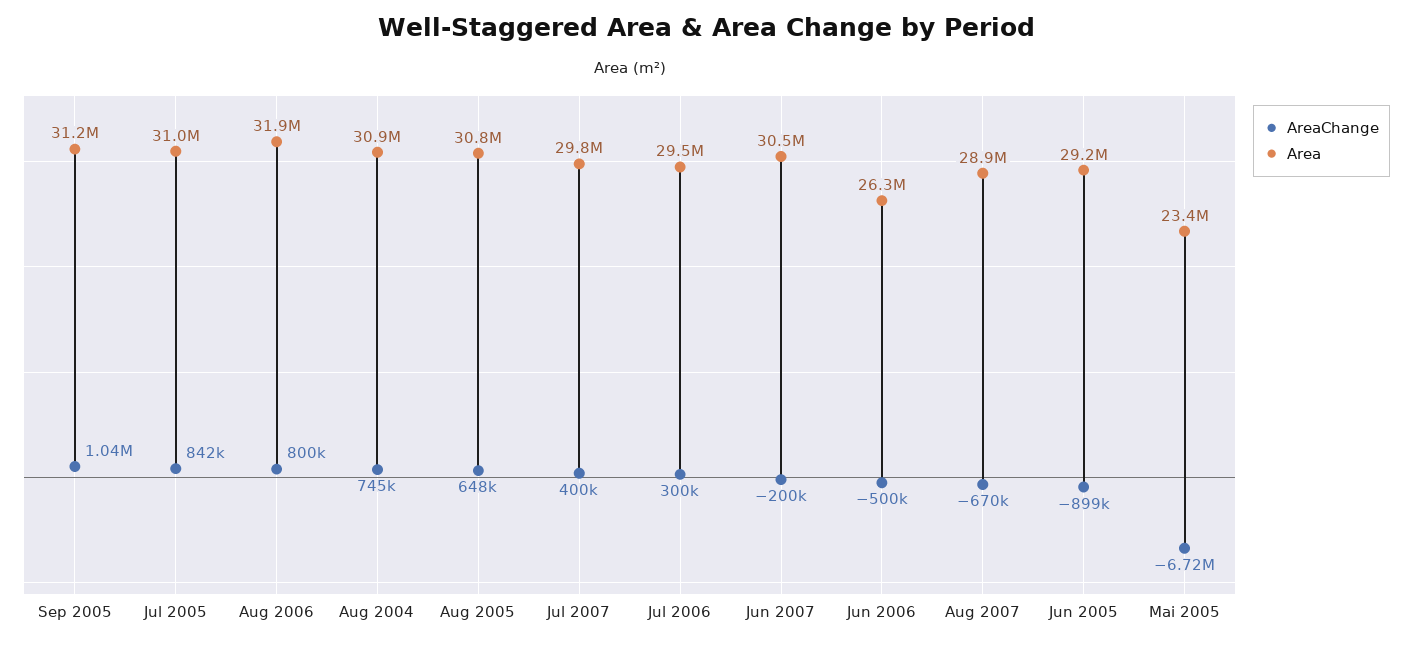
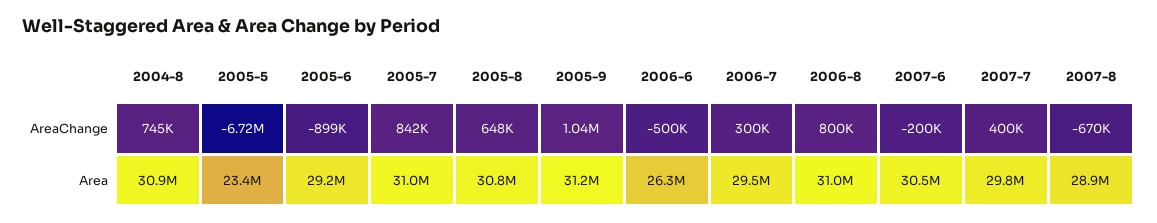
  {
    "AreaChange": {
      "Sep 2005": 1040000,
      "Jul 2005": 842000,
      "Aug 2006": 800000,
      "Aug 2004": 745000,
      "Aug 2005": 648000,
      "Jul 2007": 400000,
      "Jul 2006": 300000,
      "Jun 2007": -200000,
      "Jun 2006": -500000,
      "Aug 2007": -670000,
      "Jun 2005": -899000,
      "Mai 2005": -6720000
    },
    "Area": {
      "Sep 2005": 31200000,
      "Jul 2005": 31000000,
-     "Aug 2006": 31900000,
+     "Aug 2006": 31000000,
      "Aug 2004": 30900000,
      "Aug 2005": 30800000,
      "Jul 2007": 29800000,
      "Jul 2006": 29500000,
      "Jun 2007": 30500000,
      "Jun 2006": 26300000,
      "Aug 2007": 28900000,
      "Jun 2005": 29200000,
      "Mai 2005": 23400000
    }
  }

